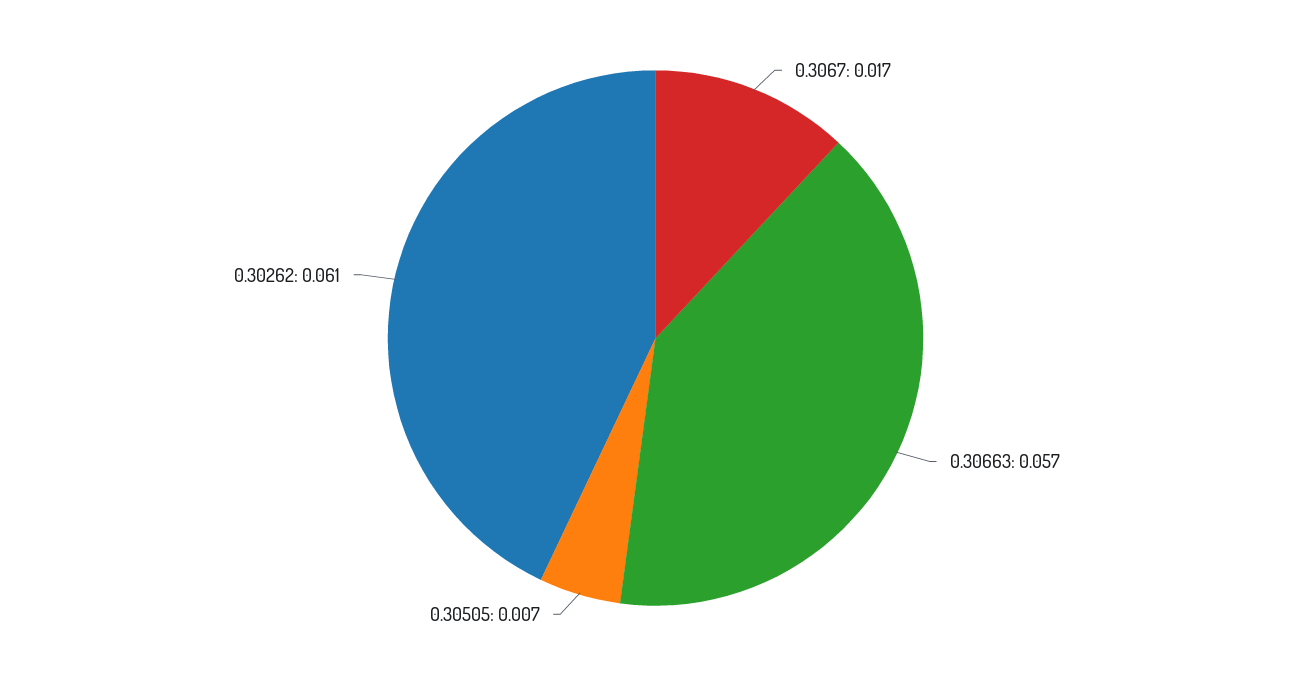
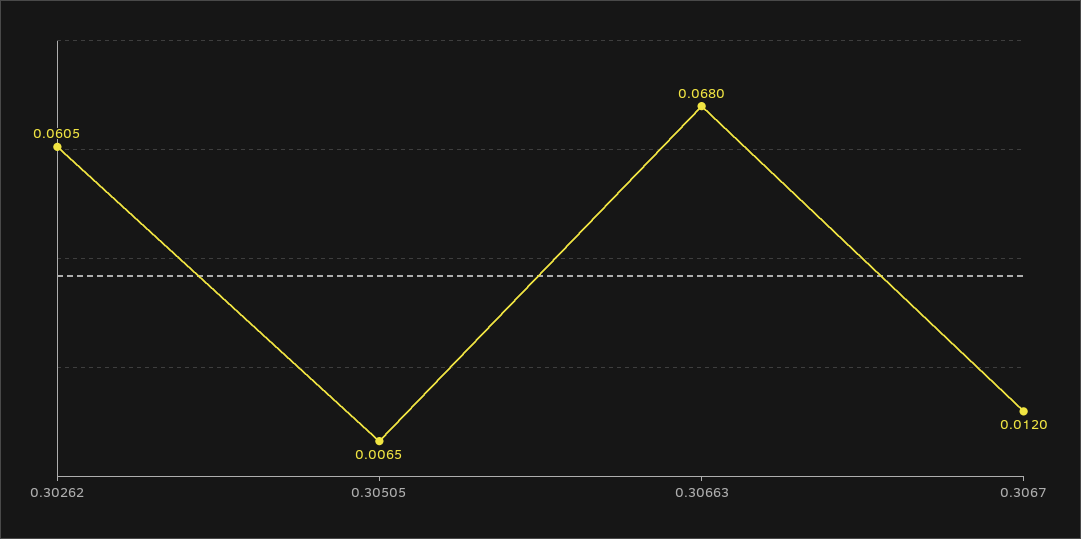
  {
-   "0.3067": 0.017,
+   "0.3067": 0.012,
-   "0.30663": 0.057,
+   "0.30663": 0.068,
    "0.30505": 0.0065,
    "0.30262": 0.0605
  }

